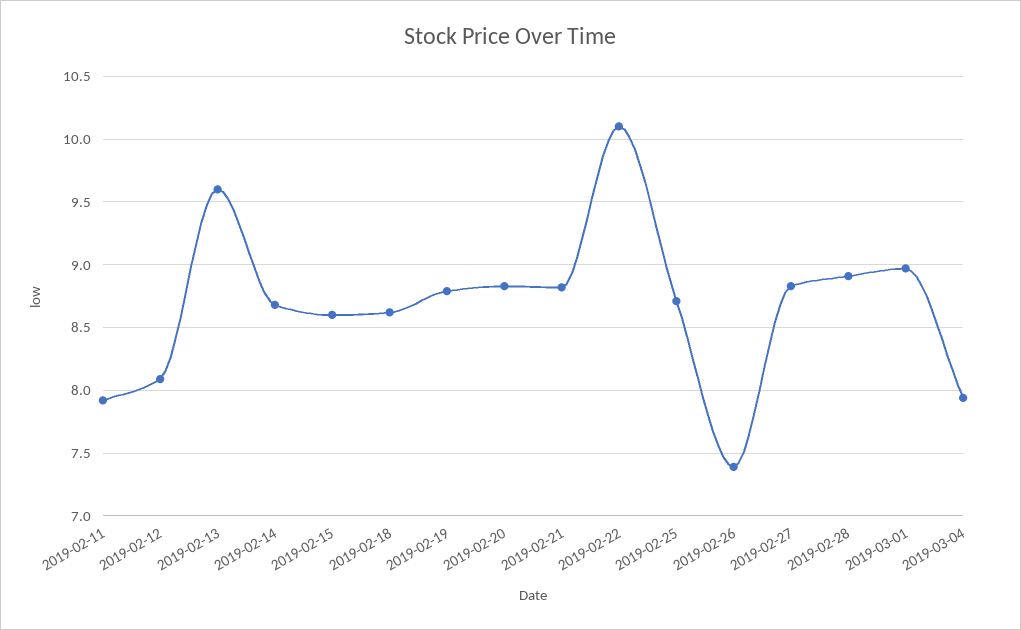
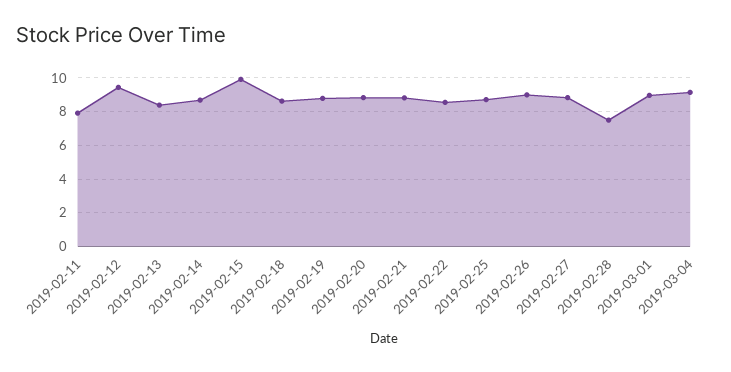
  {
    "2019-02-11": 7.9,
-   "2019-02-12": 8.1,
+   "2019-02-12": 9.5,
-   "2019-02-13": 9.6,
+   "2019-02-13": 8.5,
    "2019-02-14": 8.7,
-   "2019-02-15": 8.6,
+   "2019-02-15": 10,
    "2019-02-18": 8.6,
    "2019-02-19": 8.8,
    "2019-02-20": 8.85,
    "2019-02-21": 8.8,
-   "2019-02-22": 10.1,
+   "2019-02-22": 8.5,
    "2019-02-25": 8.7,
-   "2019-02-26": 7.4,
+   "2019-02-26": 9,
    "2019-02-27": 8.85,
-   "2019-02-28": 8.9,
+   "2019-02-28": 7.5,
    "2019-03-01": 8.95,
-   "2019-03-04": 7.95
+   "2019-03-04": 9
  }

